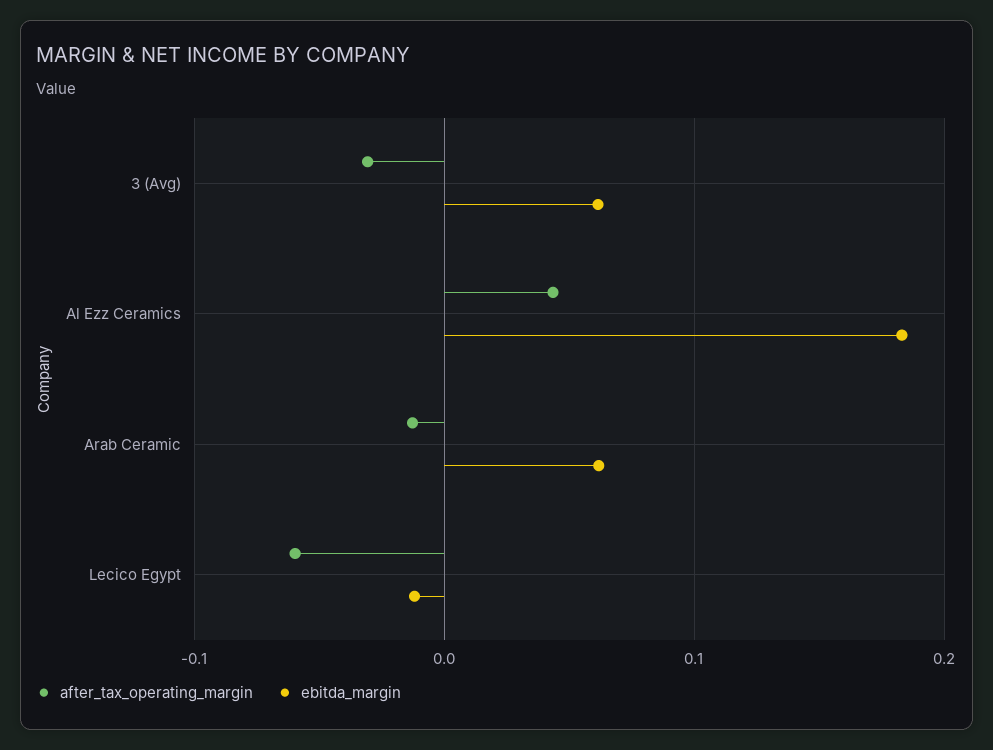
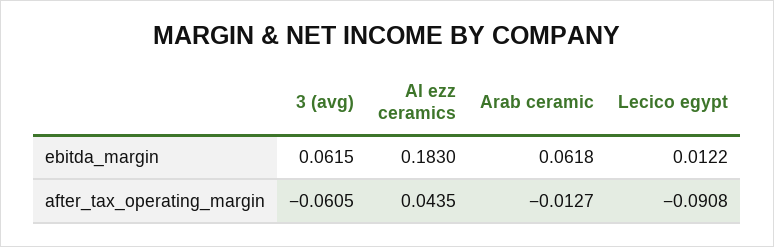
  {
    "after_tax_operating_margin": {
-     "3 (Avg)": -0.03,
+     "3 (Avg)": -0.0605,
      "Al Ezz Ceramics": 0.0435,
      "Arab Ceramic": -0.0127,
-     "Lecico Egypt": -0.06
+     "Lecico Egypt": -0.0908
    },
    "ebitda_margin": {
      "3 (Avg)": 0.0615,
      "Al Ezz Ceramics": 0.183,
      "Arab Ceramic": 0.0618,
-     "Lecico Egypt": -0.01
+     "Lecico Egypt": 0.0122
    }
  }

